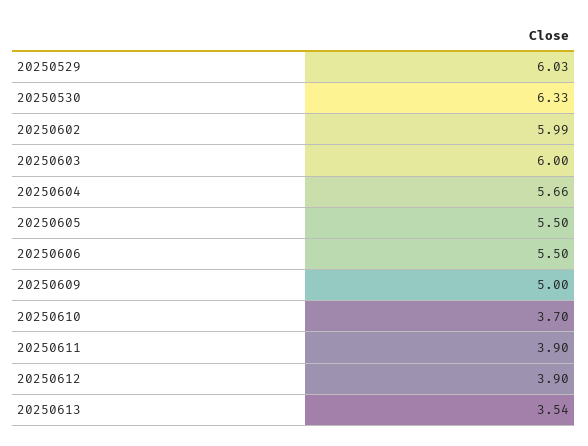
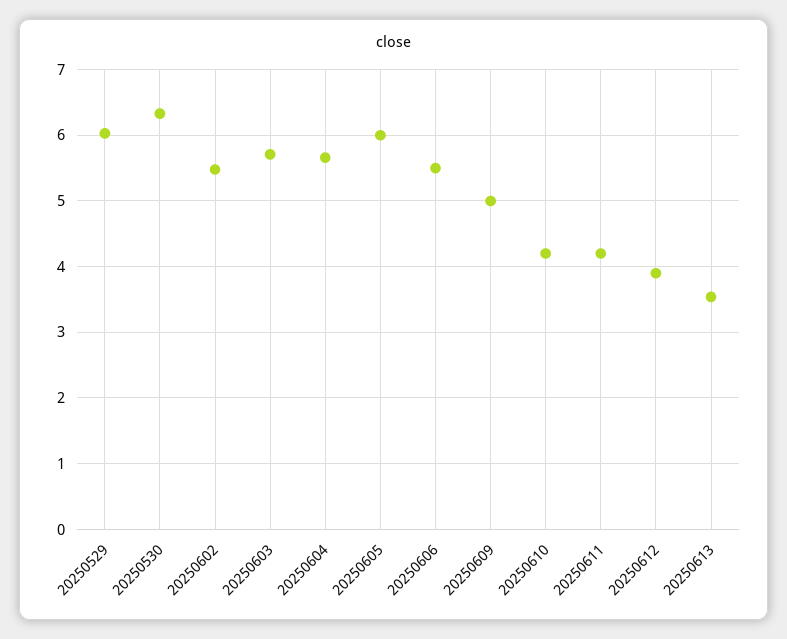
  {
    "20250529": 6.03,
    "20250530": 6.33,
-   "20250602": 5.99,
+   "20250602": 5.5,
-   "20250603": 6,
+   "20250603": 5.7,
    "20250604": 5.66,
-   "20250605": 5.5,
+   "20250605": 6,
    "20250606": 5.5,
    "20250609": 5,
-   "20250610": 3.7,
+   "20250610": 4.2,
-   "20250611": 3.9,
+   "20250611": 4.2,
    "20250612": 3.9,
    "20250613": 3.54
  }

